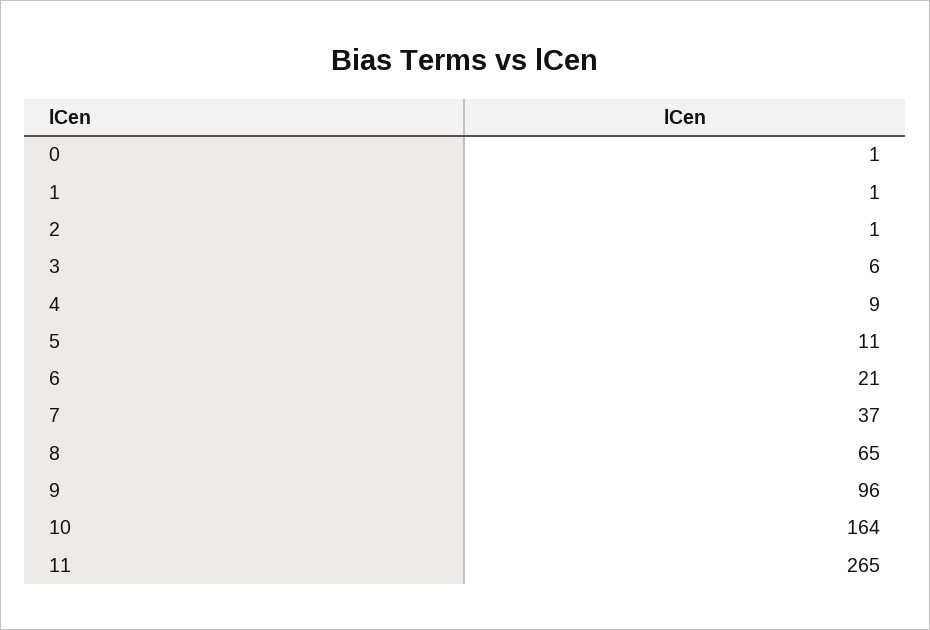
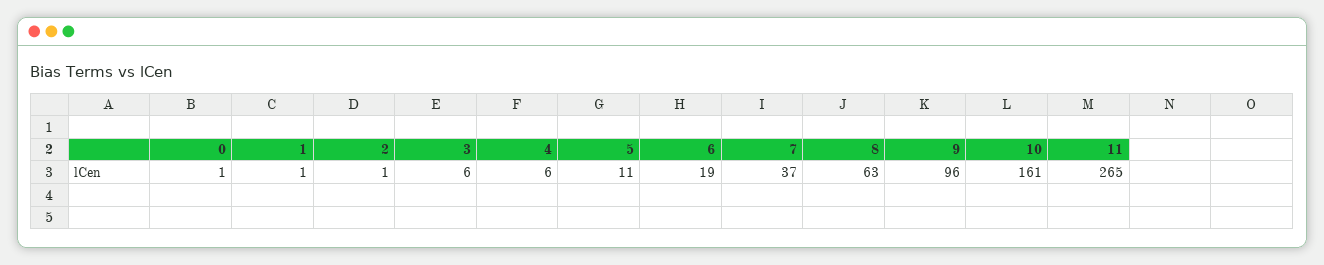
  {
    "0": 1,
    "1": 1,
    "2": 1,
    "3": 6,
-   "4": 9,
+   "4": 6,
    "5": 11,
-   "6": 21,
+   "6": 19,
    "7": 37,
-   "8": 65,
+   "8": 63,
    "9": 96,
-   "10": 164,
+   "10": 161,
    "11": 265
  }

